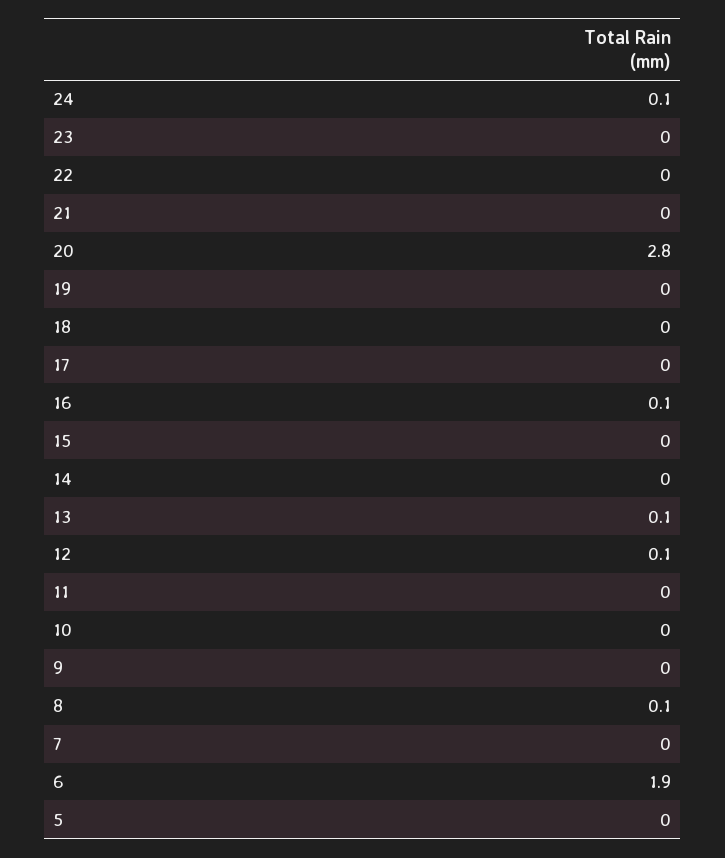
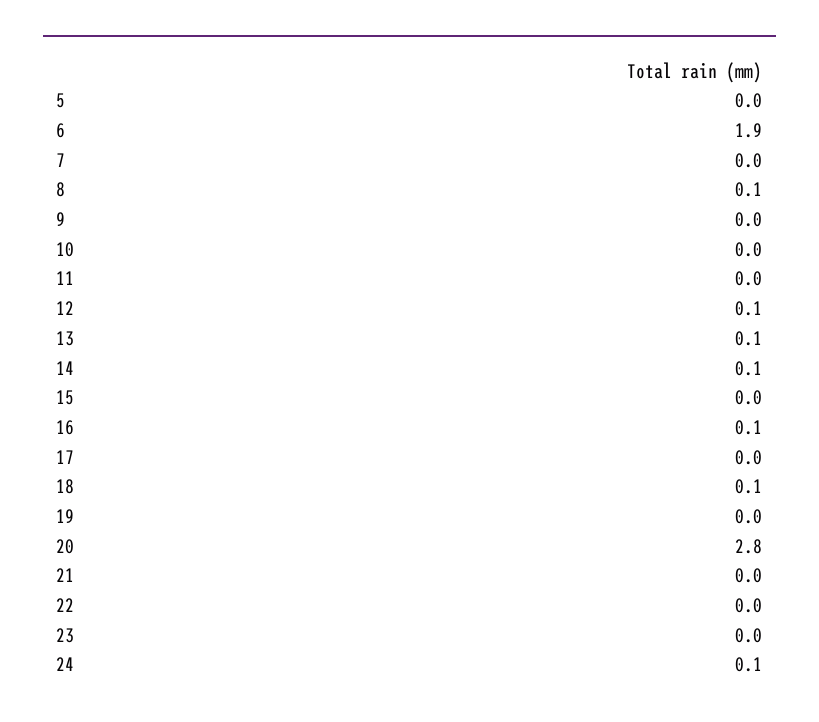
  {
    "24": 0.1,
    "23": 0,
    "22": 0,
    "21": 0,
    "20": 2.8,
    "19": 0,
-   "18": 0,
+   "18": 0.1,
    "17": 0,
    "16": 0.1,
    "15": 0,
-   "14": 0,
+   "14": 0.1,
    "13": 0.1,
    "12": 0.1,
    "11": 0,
    "10": 0,
    "9": 0,
    "8": 0.1,
    "7": 0,
    "6": 1.9,
    "5": 0
  }

